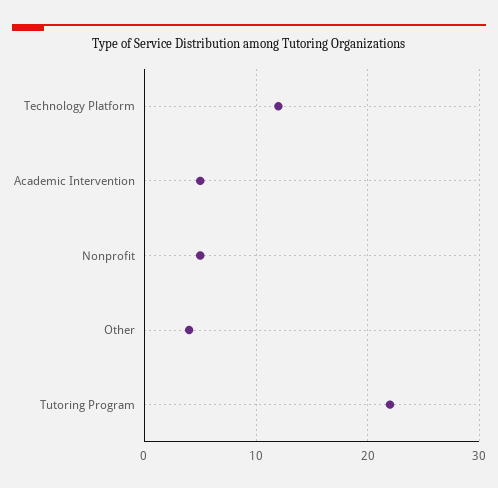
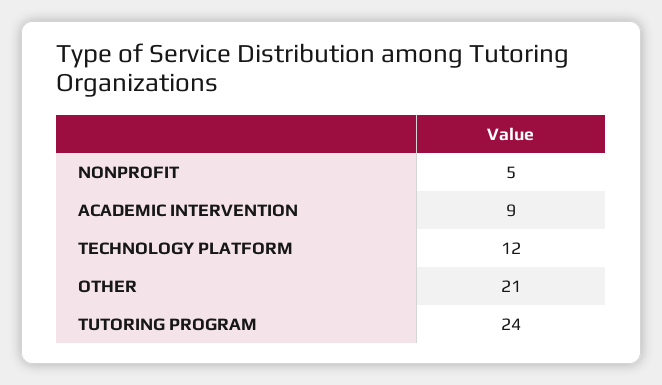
  {
    "Technology Platform": 12,
-   "Academic Intervention": 5,
+   "Academic Intervention": 9,
    "Nonprofit": 5,
-   "Other": 4,
+   "Other": 21,
-   "Tutoring Program": 22
+   "Tutoring Program": 24
  }

